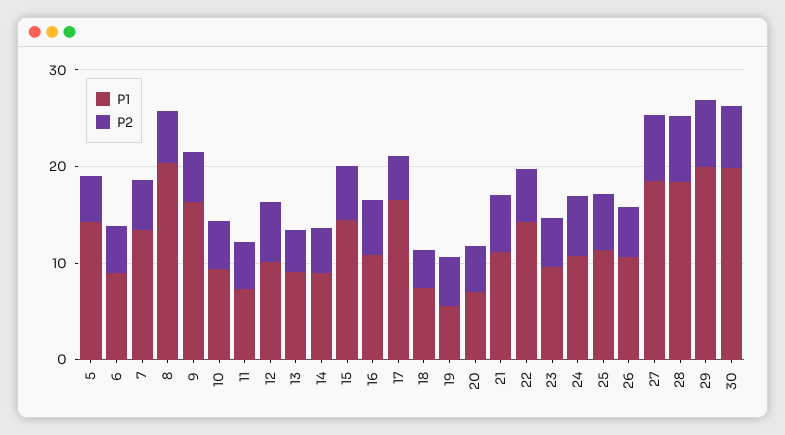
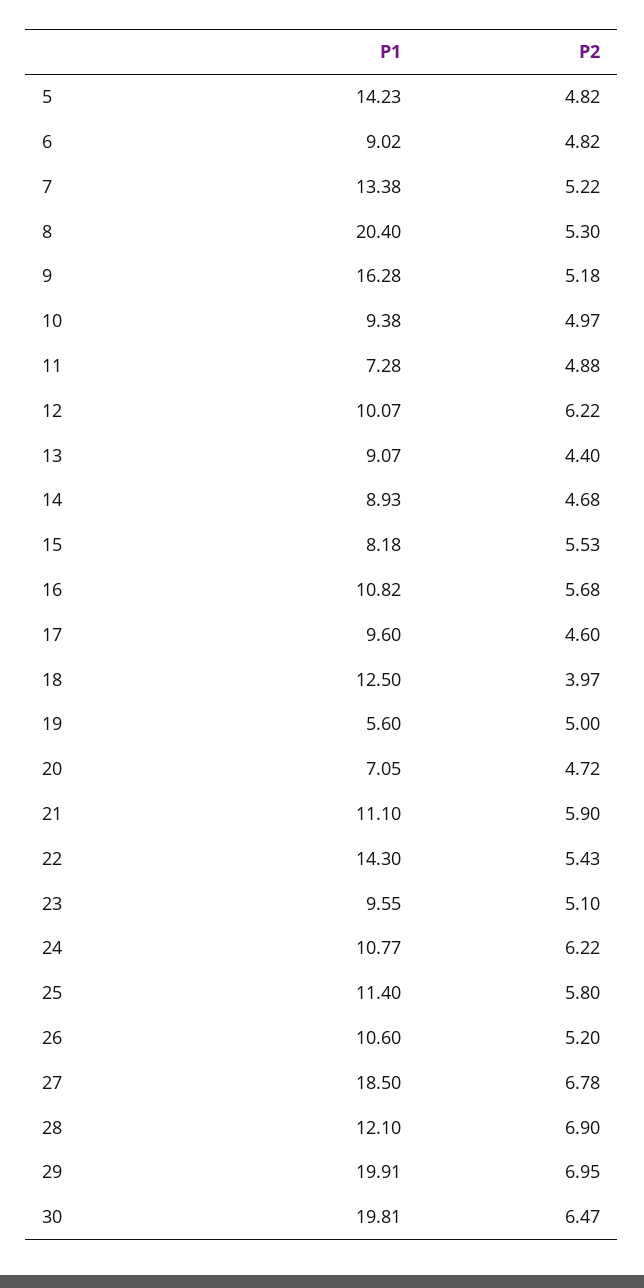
  {
    "P1": {
      "5": 14.23,
      "6": 9.02,
      "7": 13.38,
      "8": 20.4,
      "9": 16.28,
      "10": 9.38,
      "11": 7.28,
      "12": 10.07,
      "13": 9.07,
      "14": 8.93,
-     "15": 14,
+     "15": 8.18,
      "16": 10.82,
-     "17": 16,
+     "17": 9.6,
-     "18": 8,
+     "18": 12.5,
      "19": 5.6,
      "20": 7.05,
      "21": 11.1,
      "22": 14.3,
      "23": 9.55,
      "24": 10.77,
      "25": 11.4,
      "26": 10.6,
      "27": 18.5,
-     "28": 18,
+     "28": 12.1,
      "29": 19.91,
      "30": 19.81
    },
    "P2": {
      "5": 4.82,
      "6": 4.82,
      "7": 5.22,
      "8": 5.3,
      "9": 5.18,
      "10": 4.97,
      "11": 4.88,
      "12": 6.22,
      "13": 4.4,
      "14": 4.68,
      "15": 5.53,
      "16": 5.68,
      "17": 4.6,
      "18": 3.97,
      "19": 5,
      "20": 4.72,
      "21": 5.9,
      "22": 5.43,
      "23": 5.1,
      "24": 6.22,
      "25": 5.8,
      "26": 5.2,
      "27": 6.78,
      "28": 6.9,
      "29": 6.95,
      "30": 6.47
    }
  }

